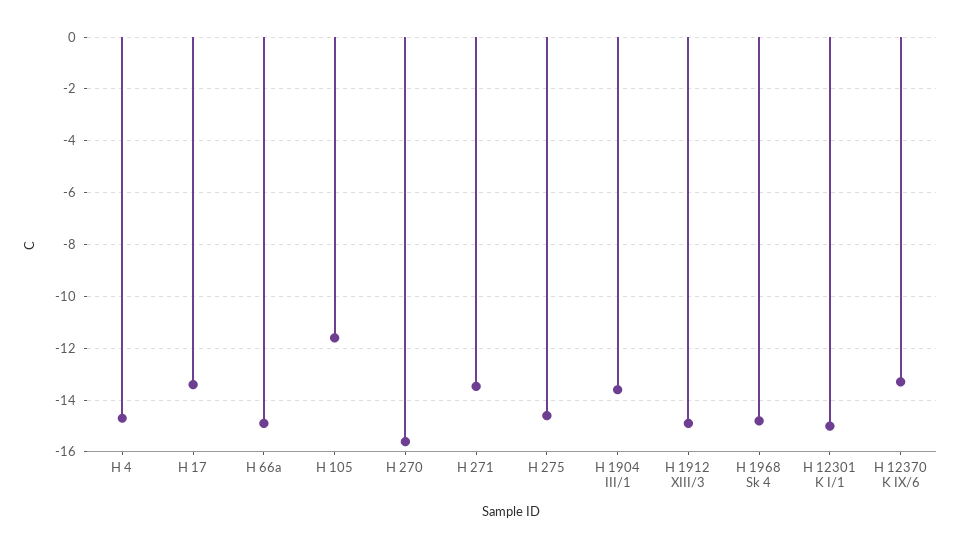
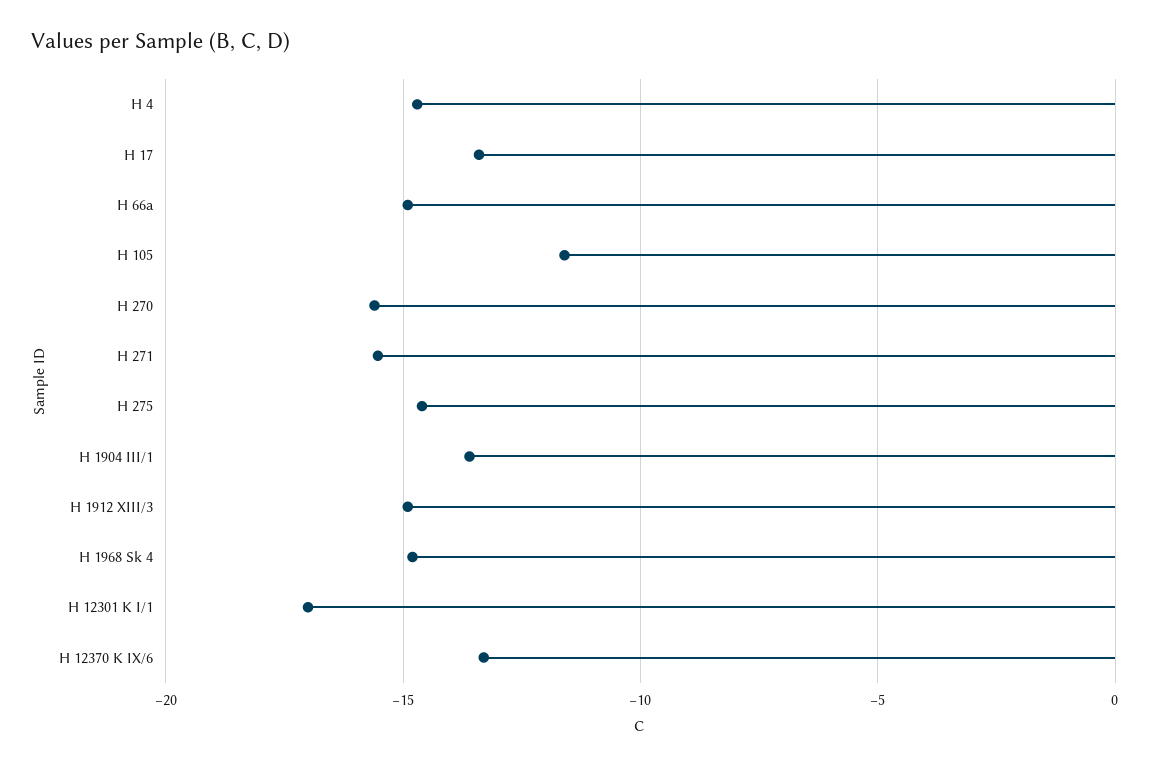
  {
    "H 4": -14.75,
    "H 17": -13.5,
    "H 66a": -15,
    "H 105": -11.5,
    "H 270": -15.5,
-   "H 271": -13.5,
+   "H 271": -15.5,
    "H 275": -14.5,
    "H 1904 III/1": -13.5,
    "H 1912 XIII/3": -15,
    "H 1968 Sk 4": -14.75,
-   "H 12301 K I/1": -15,
+   "H 12301 K I/1": -17,
    "H 12370 K IX/6": -13.25
  }

